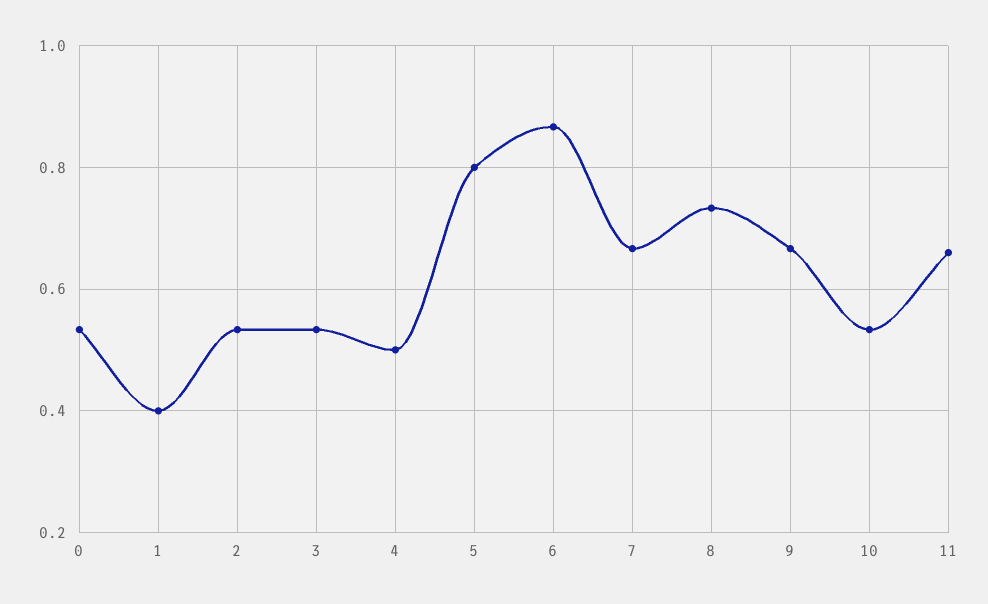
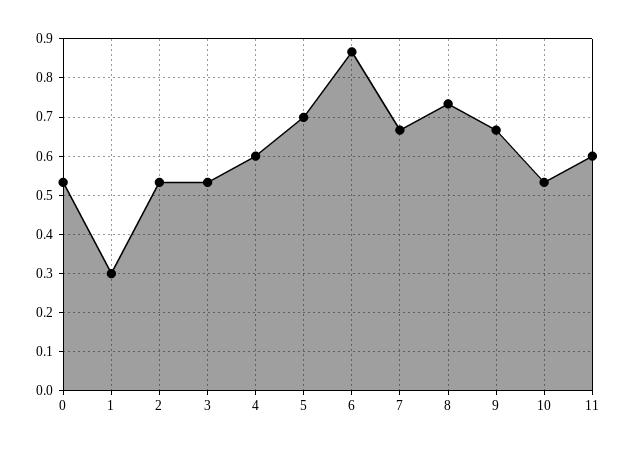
  {
    "0": 0.54,
-   "1": 0.4,
+   "1": 0.3,
    "2": 0.54,
    "3": 0.54,
-   "4": 0.5,
+   "4": 0.6,
-   "5": 0.8,
+   "5": 0.7,
    "6": 0.86,
    "7": 0.66,
    "8": 0.74,
    "9": 0.66,
    "10": 0.54,
-   "11": 0.66
+   "11": 0.6
  }

